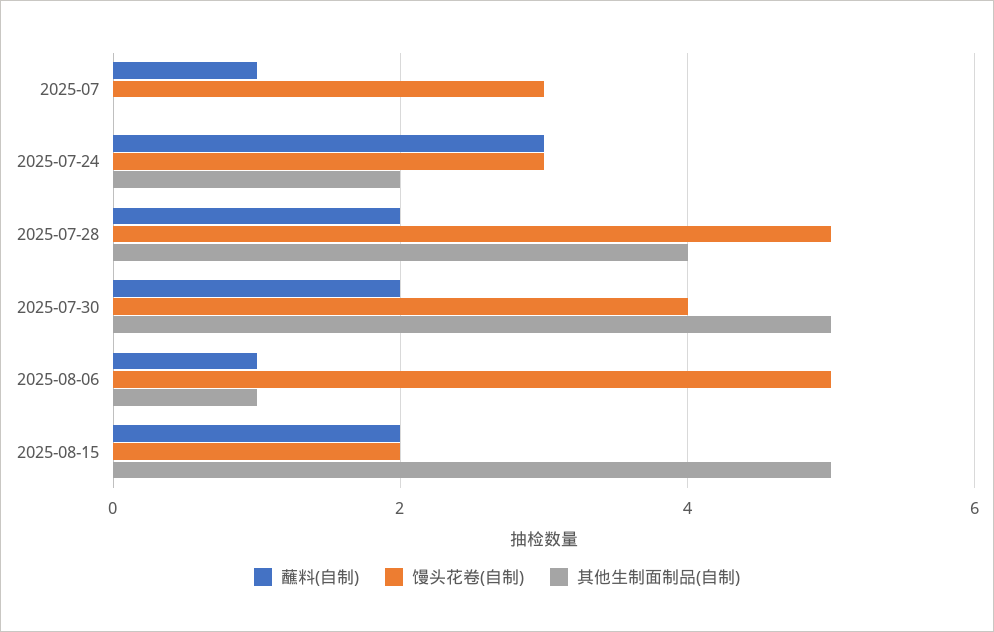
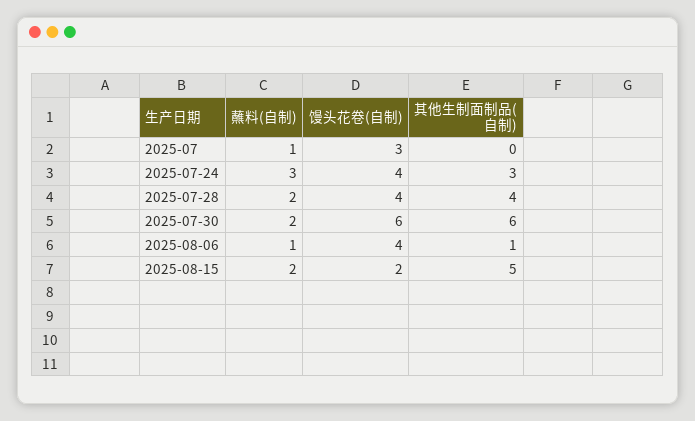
  {
    "蘸料(自制)": {
      "2025-07": 1,
      "2025-07-24": 3,
      "2025-07-28": 2,
      "2025-07-30": 2,
      "2025-08-06": 1,
      "2025-08-15": 2
    },
    "馒头花卷(自制)": {
      "2025-07": 3,
-     "2025-07-24": 3,
+     "2025-07-24": 4,
-     "2025-07-28": 5,
+     "2025-07-28": 4,
-     "2025-07-30": 4,
+     "2025-07-30": 6,
-     "2025-08-06": 5,
+     "2025-08-06": 4,
      "2025-08-15": 2
    },
    "其他生制面制品(自制)": {
      "2025-07": 0,
-     "2025-07-24": 2,
+     "2025-07-24": 3,
      "2025-07-28": 4,
-     "2025-07-30": 5,
+     "2025-07-30": 6,
      "2025-08-06": 1,
      "2025-08-15": 5
    }
  }

